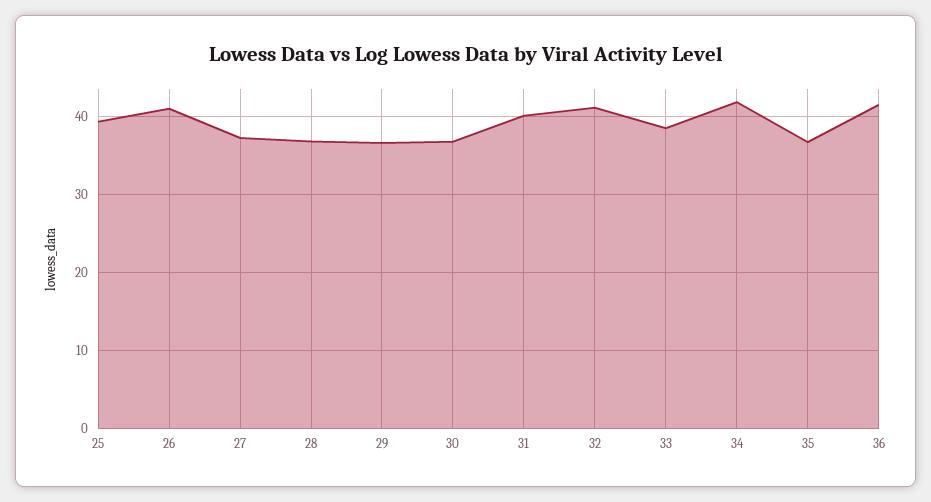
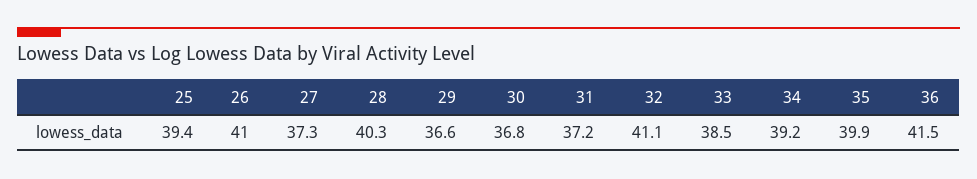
  {
    "25": 39.4,
    "26": 41,
    "27": 37.3,
-   "28": 37,
+   "28": 40.3,
    "29": 36.6,
    "30": 36.8,
-   "31": 40,
+   "31": 37.2,
    "32": 41.1,
    "33": 38.5,
-   "34": 42,
+   "34": 39.2,
-   "35": 37,
+   "35": 39.9,
    "36": 41.5
  }

